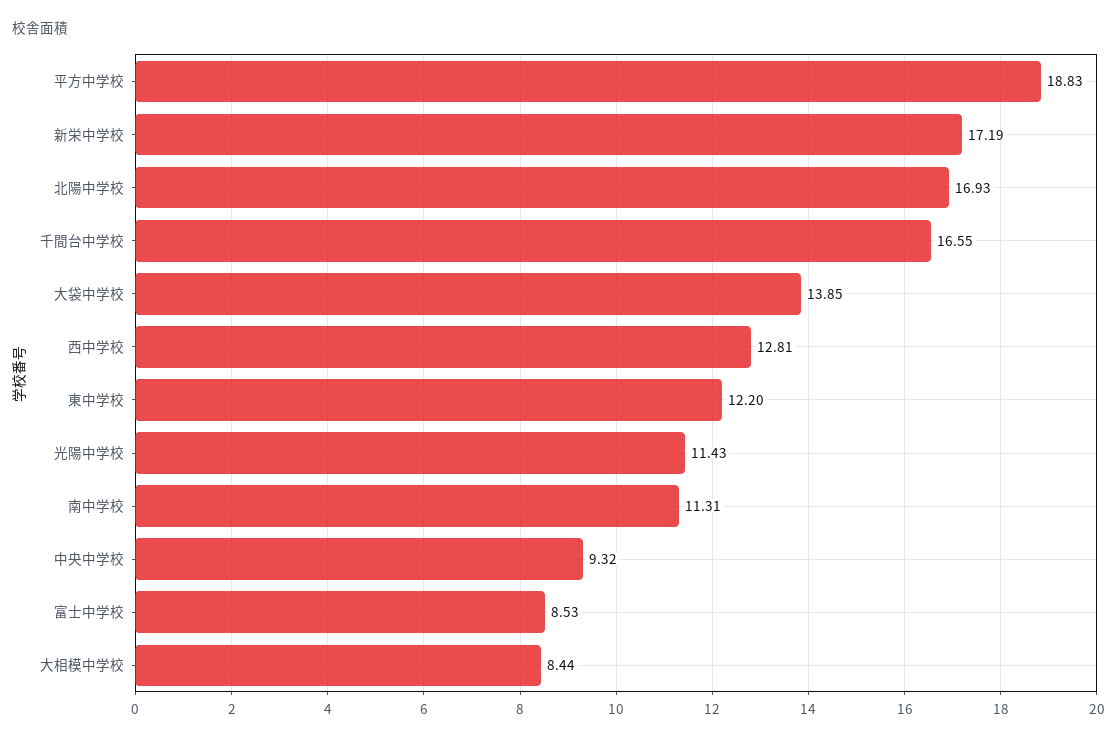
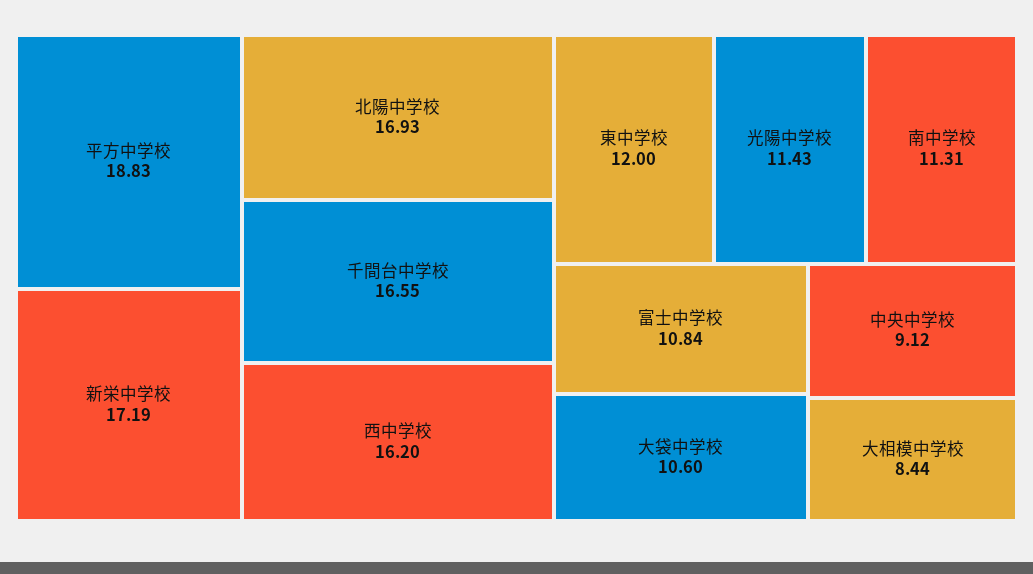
  {
    "平方中学校": 18.83,
    "新栄中学校": 17.19,
    "北陽中学校": 16.93,
    "千間台中学校": 16.55,
-   "大袋中学校": 13.85,
+   "大袋中学校": 10.6,
-   "西中学校": 12.81,
+   "西中学校": 16.2,
-   "東中学校": 12.2,
+   "東中学校": 12,
    "光陽中学校": 11.43,
    "南中学校": 11.31,
-   "中央中学校": 9.32,
+   "中央中学校": 9.12,
-   "富士中学校": 8.53,
+   "富士中学校": 10.84,
    "大相模中学校": 8.44
  }

